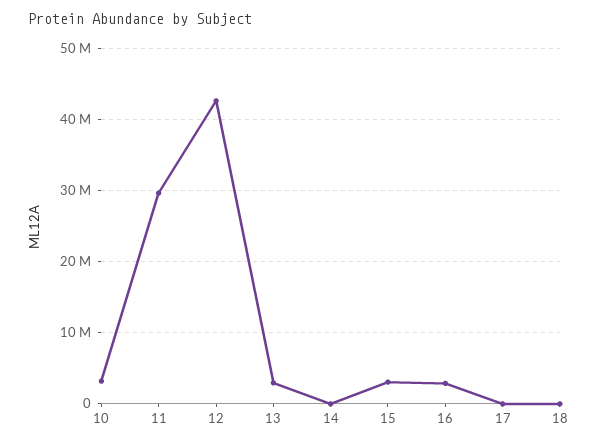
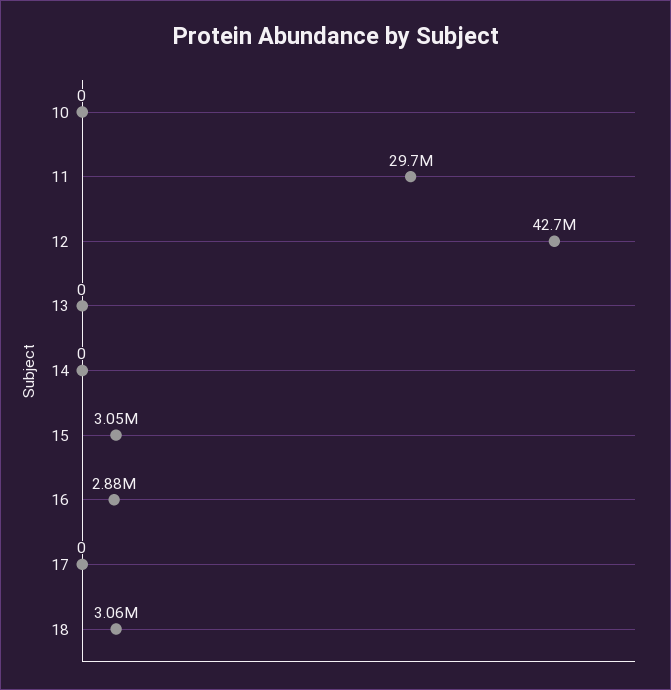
  {
-   "10": 3000000,
+   "10": 0,
    "11": 29700000,
    "12": 42700000,
-   "13": 3000000,
+   "13": 0,
    "14": 0,
    "15": 3050000,
    "16": 2880000,
    "17": 0,
-   "18": 0
+   "18": 3060000
  }

